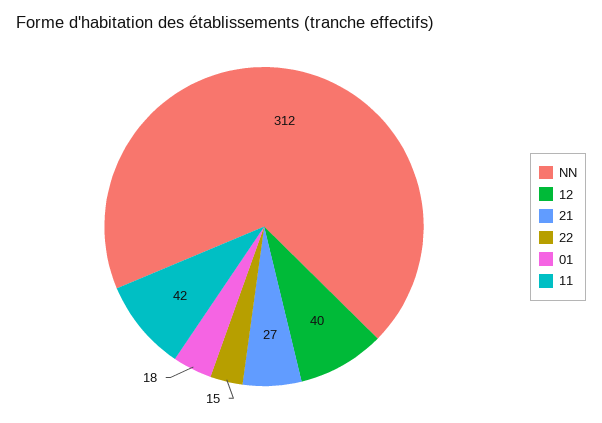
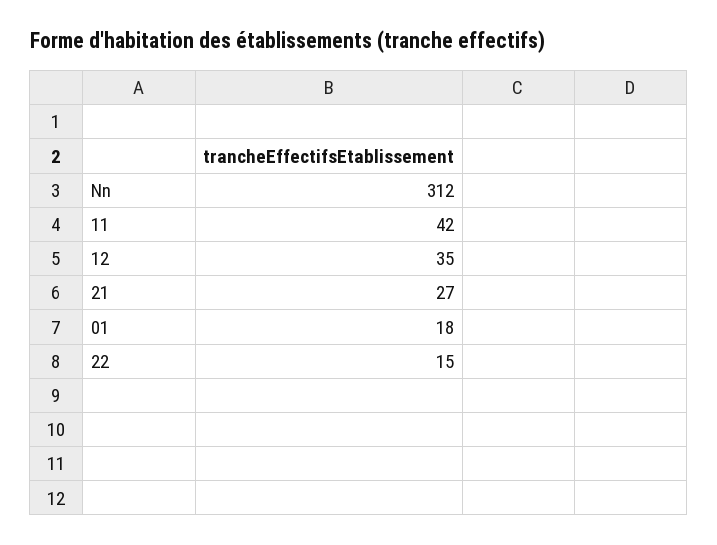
  {
    "NN": 312,
-   "12": 40,
+   "12": 35,
    "21": 27,
    "22": 15,
    "01": 18,
    "11": 42
  }

